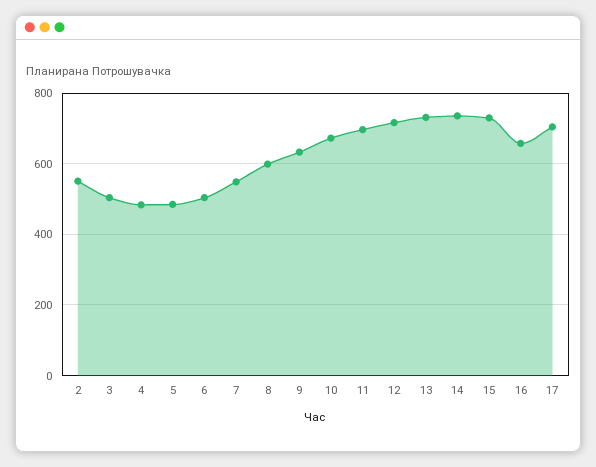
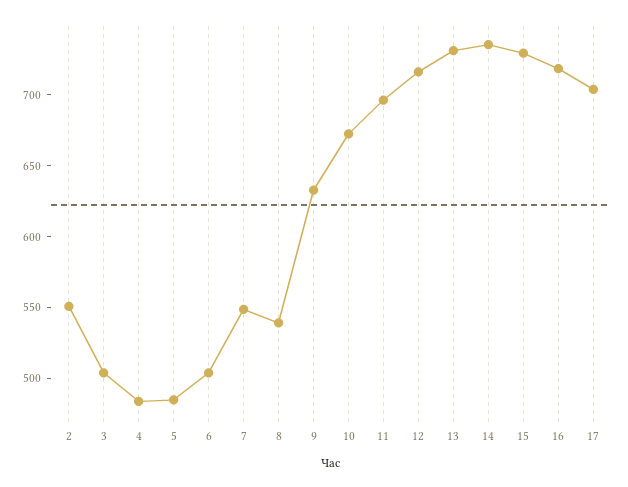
  {
    "2": 550,
    "3": 500,
    "4": 480,
    "5": 480,
    "6": 500,
    "7": 550,
-   "8": 600,
+   "8": 540,
    "9": 630,
    "10": 670,
    "11": 700,
    "12": 720,
    "13": 730,
    "14": 740,
    "15": 730,
-   "16": 660,
+   "16": 720,
    "17": 700
  }

